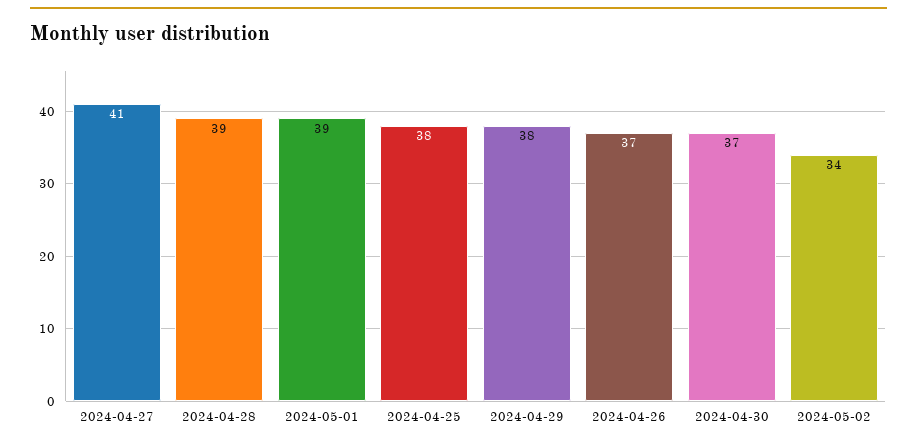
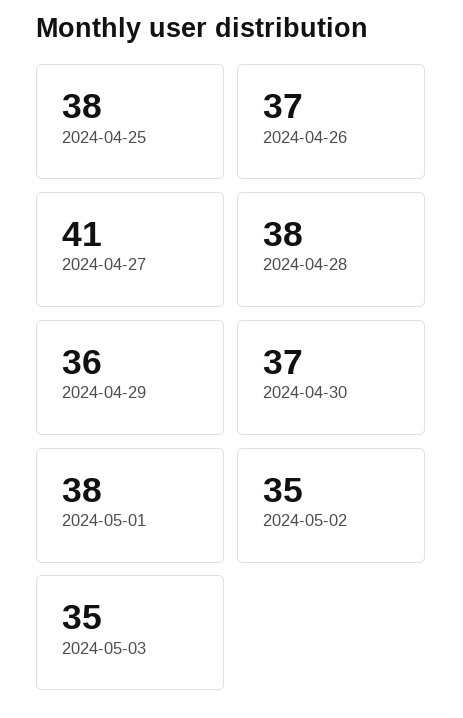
  {
    "2024-04-27": 41,
-   "2024-04-28": 39,
+   "2024-04-28": 38,
-   "2024-05-01": 39,
+   "2024-05-01": 38,
    "2024-04-25": 38,
-   "2024-04-29": 38,
+   "2024-04-29": 36,
    "2024-04-26": 37,
    "2024-04-30": 37,
-   "2024-05-02": 34
+   "2024-05-02": 35,
+   "2024-05-03": 35
  }

